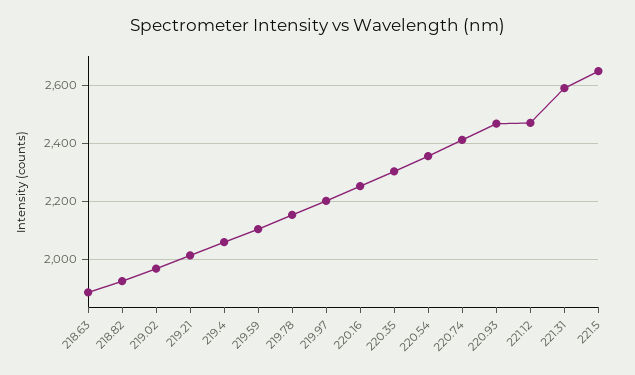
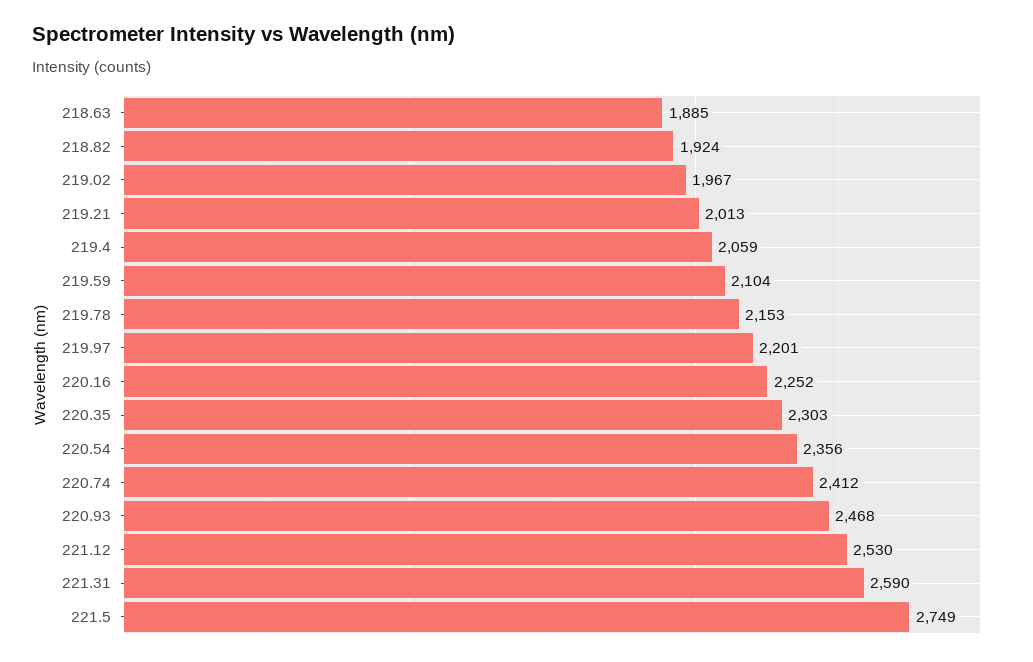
  {
    "218.63": 1885,
    "218.82": 1924,
    "219.02": 1967,
    "219.21": 2013,
    "219.4": 2059,
    "219.59": 2104,
    "219.78": 2153,
    "219.97": 2201,
    "220.16": 2252,
    "220.35": 2303,
    "220.54": 2356,
    "220.74": 2412,
    "220.93": 2468,
-   "221.12": 2475,
+   "221.12": 2530,
    "221.31": 2590,
-   "221.5": 2650
+   "221.5": 2749
  }

